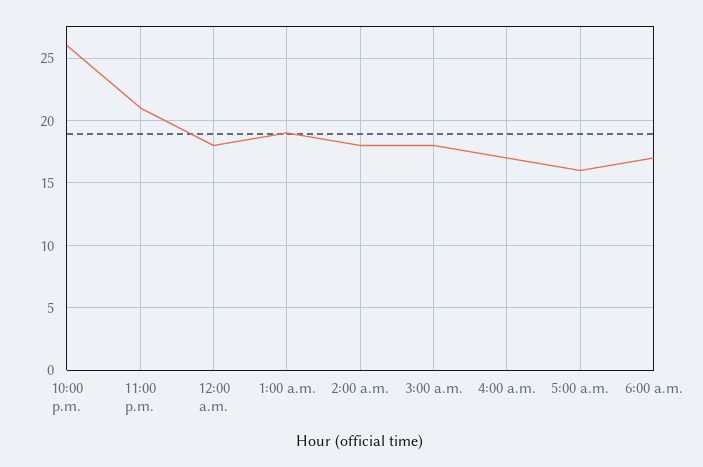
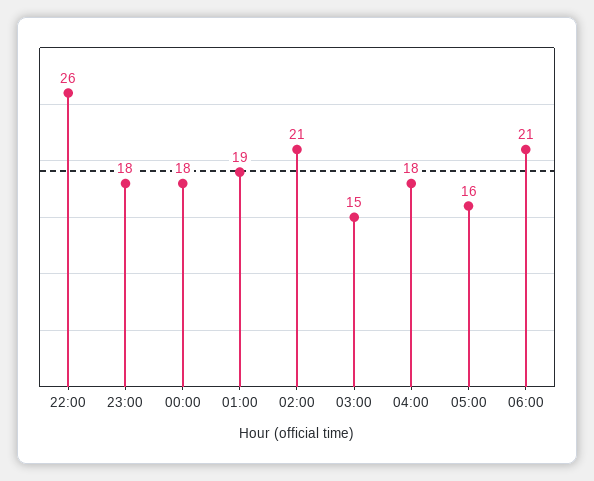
  {
    "10:00 p.m.": 26,
-   "11:00 p.m.": 21,
+   "11:00 p.m.": 18,
    "12:00 a.m.": 18,
    "1:00 a.m.": 19,
-   "2:00 a.m.": 18,
+   "2:00 a.m.": 21,
-   "3:00 a.m.": 18,
+   "3:00 a.m.": 15,
-   "4:00 a.m.": 17,
+   "4:00 a.m.": 18,
    "5:00 a.m.": 16,
-   "6:00 a.m.": 17
+   "6:00 a.m.": 21
  }

